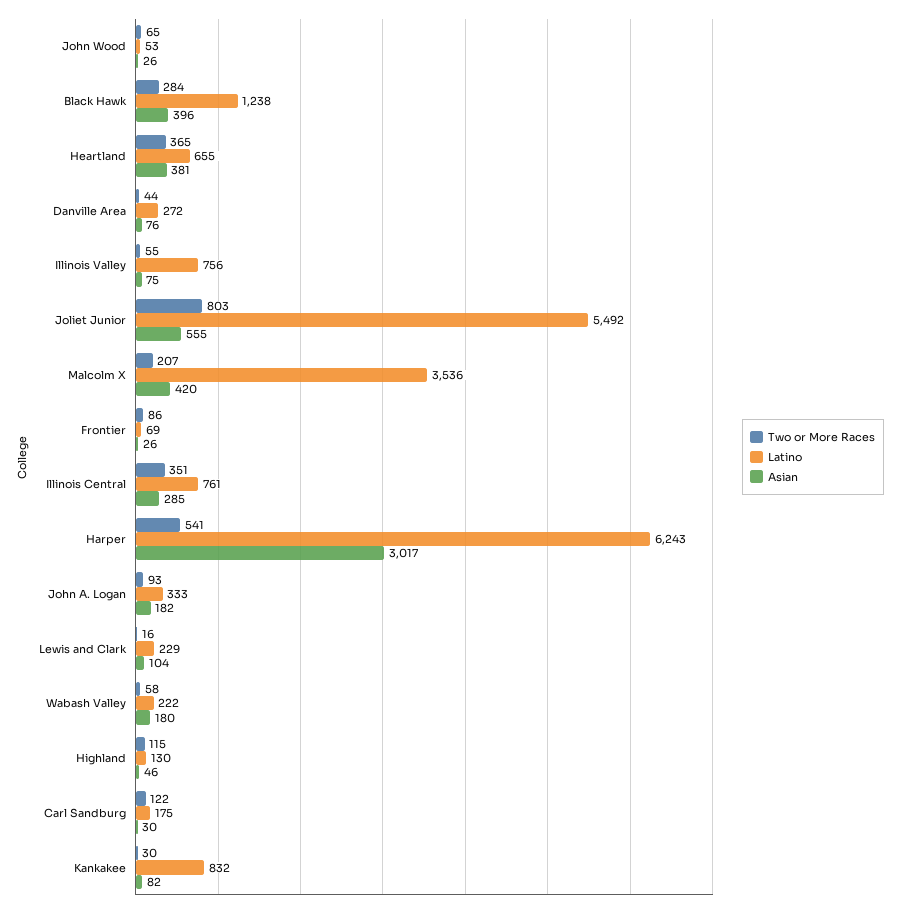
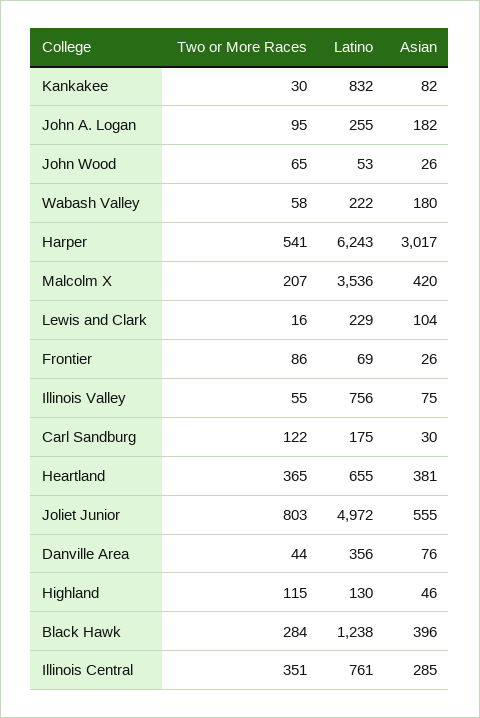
  {
    "Two or More Races": {
      "John Wood": 65,
      "Black Hawk": 284,
      "Heartland": 365,
      "Danville Area": 44,
      "Illinois Valley": 55,
      "Joliet Junior": 803,
      "Malcolm X": 207,
      "Frontier": 86,
      "Illinois Central": 351,
      "Harper": 541,
-     "John A. Logan": 93,
+     "John A. Logan": 95,
      "Lewis and Clark": 16,
      "Wabash Valley": 58,
      "Highland": 115,
      "Carl Sandburg": 122,
      "Kankakee": 30
    },
    "Latino": {
      "John Wood": 53,
      "Black Hawk": 1238,
      "Heartland": 655,
-     "Danville Area": 272,
+     "Danville Area": 356,
      "Illinois Valley": 756,
-     "Joliet Junior": 5492,
+     "Joliet Junior": 4972,
      "Malcolm X": 3536,
      "Frontier": 69,
      "Illinois Central": 761,
      "Harper": 6243,
-     "John A. Logan": 333,
+     "John A. Logan": 255,
      "Lewis and Clark": 229,
      "Wabash Valley": 222,
      "Highland": 130,
      "Carl Sandburg": 175,
      "Kankakee": 832
    },
    "Asian": {
      "John Wood": 26,
      "Black Hawk": 396,
      "Heartland": 381,
      "Danville Area": 76,
      "Illinois Valley": 75,
      "Joliet Junior": 555,
      "Malcolm X": 420,
      "Frontier": 26,
      "Illinois Central": 285,
      "Harper": 3017,
      "John A. Logan": 182,
      "Lewis and Clark": 104,
      "Wabash Valley": 180,
      "Highland": 46,
      "Carl Sandburg": 30,
      "Kankakee": 82
    }
  }

